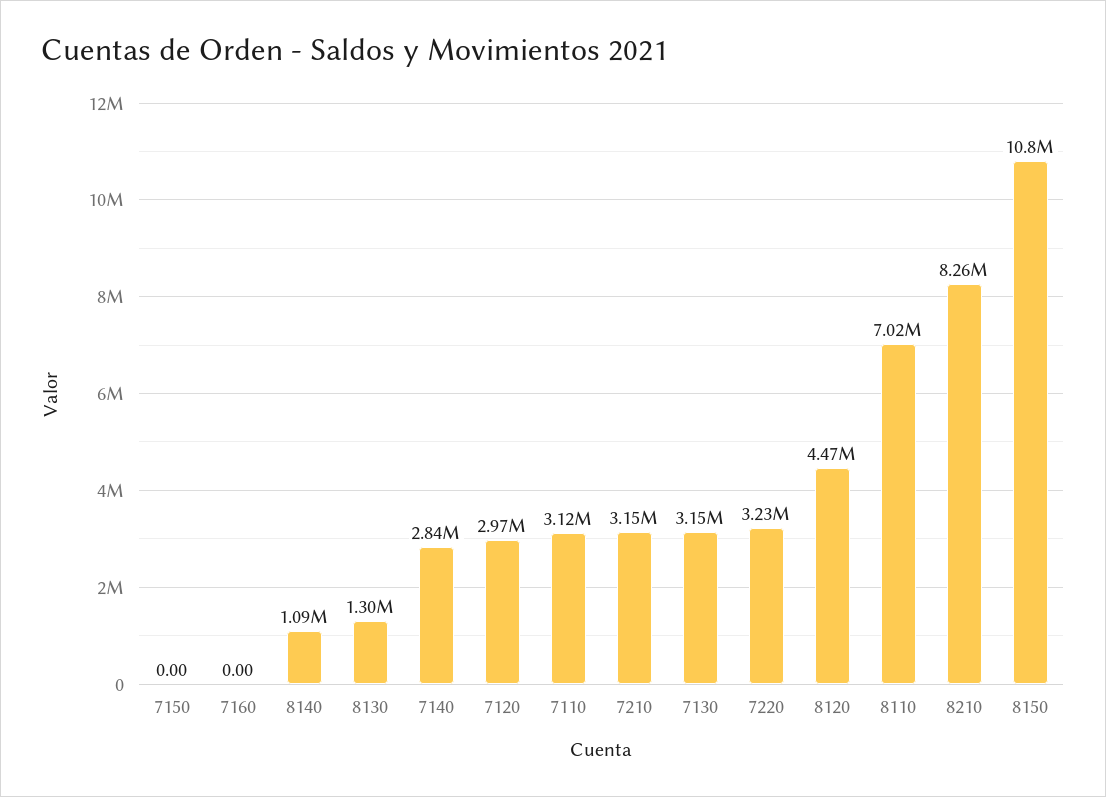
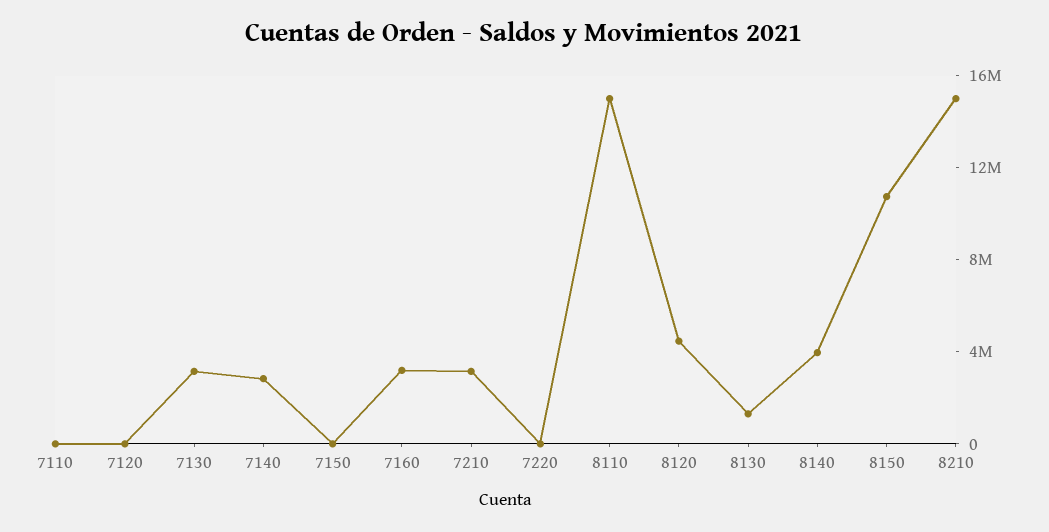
  {
    "7150": 0,
-   "7160": 0,
+   "7160": 3000000,
-   "8140": 1090000,
+   "8140": 4000000,
    "8130": 1300000,
    "7140": 2840000,
-   "7120": 2970000,
+   "7120": 0,
-   "7110": 3120000,
+   "7110": 0,
    "7210": 3150000,
    "7130": 3150000,
-   "7220": 3230000,
+   "7220": 0,
    "8120": 4470000,
-   "8110": 7020000,
+   "8110": 15000000,
-   "8210": 8260000,
+   "8210": 15000000,
    "8150": 10800000
  }

